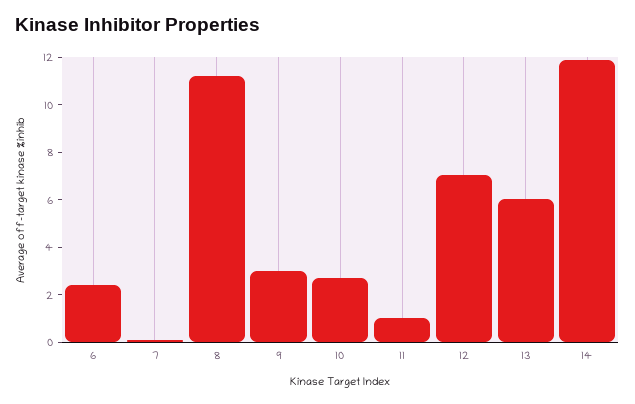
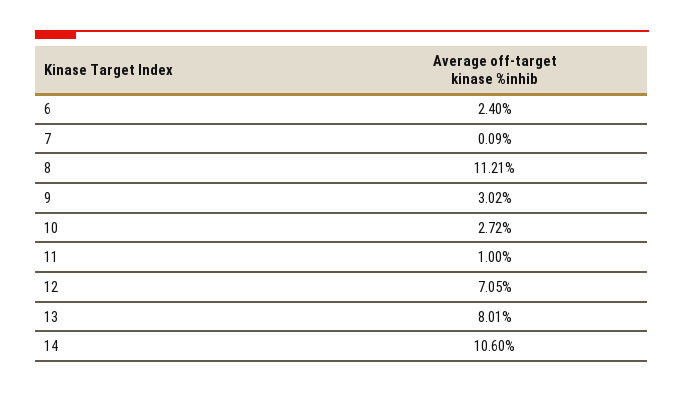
  {
    "6": 2.4,
    "7": 0.09,
    "8": 11.21,
    "9": 3.02,
    "10": 2.72,
    "11": 1,
    "12": 7.05,
-   "13": 6,
+   "13": 8.01,
-   "14": 12
+   "14": 10.6
  }

